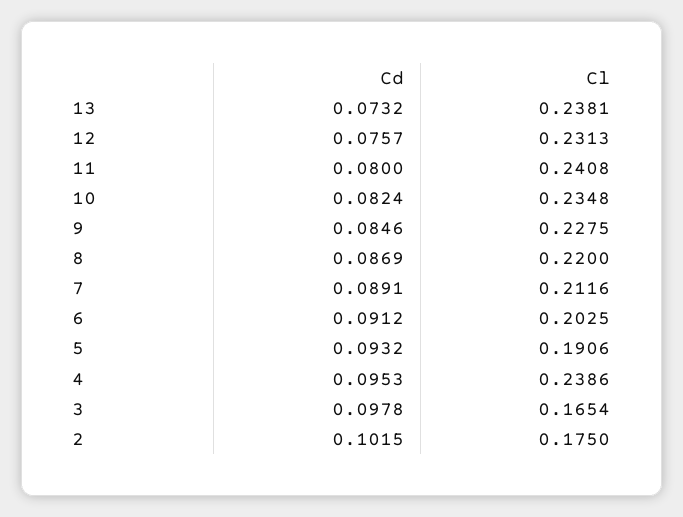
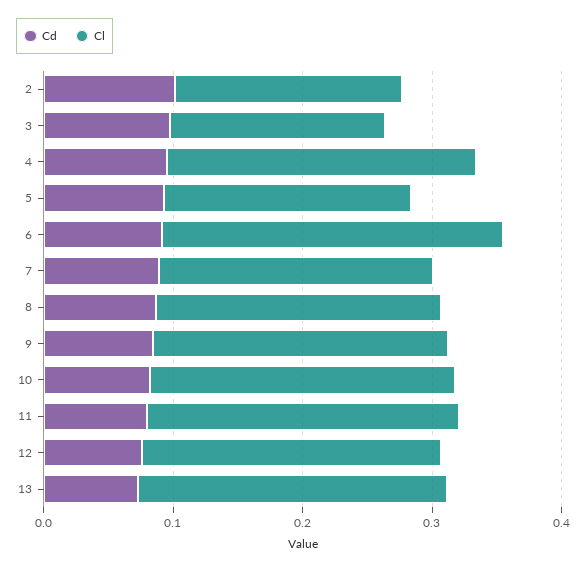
  {
    "Cd": {
      "13": 0.0732,
      "12": 0.0757,
      "11": 0.08,
      "10": 0.0824,
      "9": 0.0846,
      "8": 0.0869,
      "7": 0.0891,
      "6": 0.0912,
      "5": 0.0932,
      "4": 0.0953,
      "3": 0.0978,
      "2": 0.1015
    },
    "Cl": {
      "13": 0.2381,
      "12": 0.2313,
      "11": 0.2408,
      "10": 0.2348,
      "9": 0.2275,
      "8": 0.22,
      "7": 0.2116,
-     "6": 0.2025,
+     "6": 0.26,
      "5": 0.1906,
      "4": 0.2386,
      "3": 0.1654,
      "2": 0.175
    }
  }

